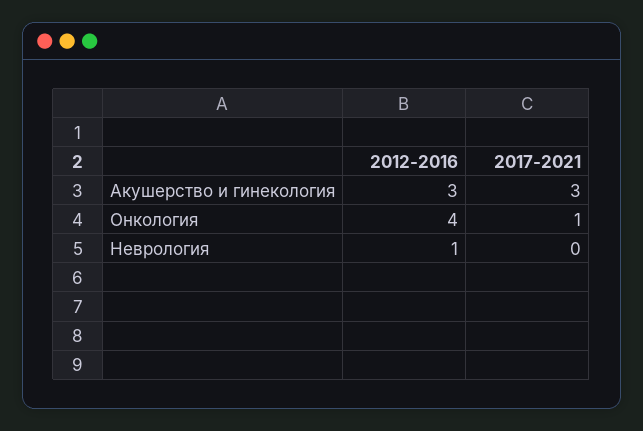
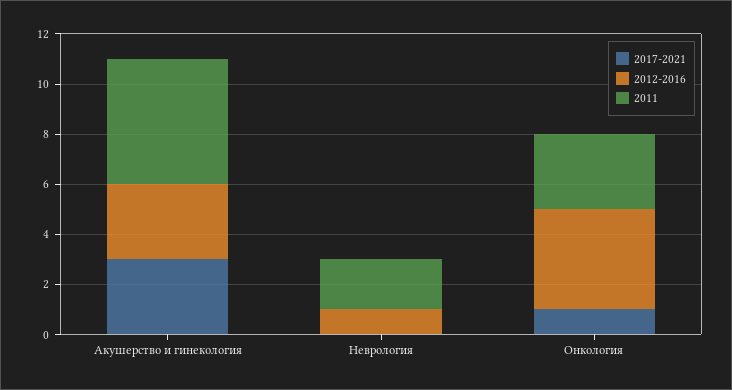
  {
    "2012-2016": {
      "Акушерство и гинекология": 3,
      "Онкология": 4,
      "Неврология": 1
    },
    "2017-2021": {
      "Акушерство и гинекология": 3,
      "Онкология": 1,
      "Неврология": 0
-   }
+   },
+   "2011": {
+     "Акушерство и гинекология": 5,
+     "Неврология": 2,
+     "Онкология": 3
+   }
  }

